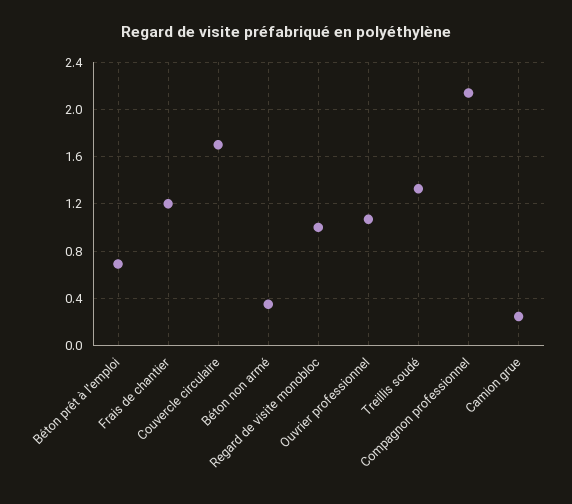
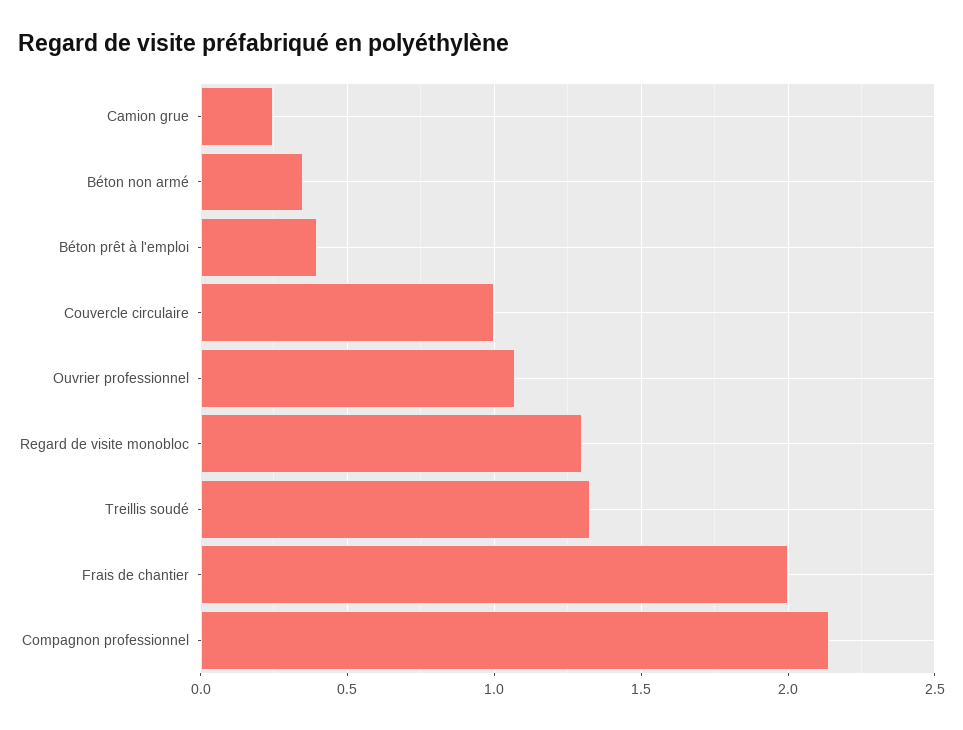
  {
-   "Béton prêt à l'emploi": 0.7,
+   "Béton prêt à l'emploi": 0.4,
-   "Frais de chantier": 1.2,
+   "Frais de chantier": 2,
-   "Couvercle circulaire": 1.7,
+   "Couvercle circulaire": 1,
    "Béton non armé": 0.35,
-   "Regard de visite monobloc": 1,
+   "Regard de visite monobloc": 1.3,
    "Ouvrier professionnel": 1.05,
    "Treillis soudé": 1.35,
    "Compagnon professionnel": 2.15,
    "Camion grue": 0.25
  }

